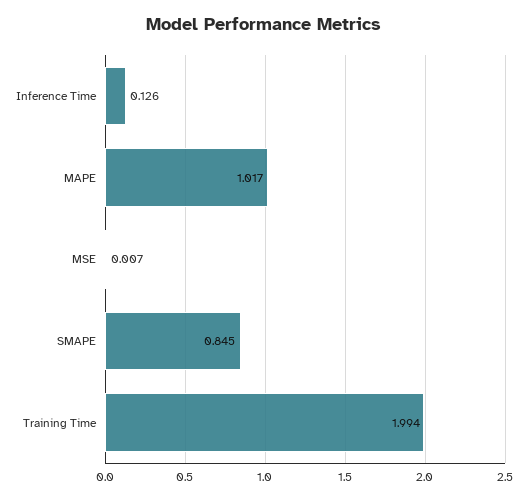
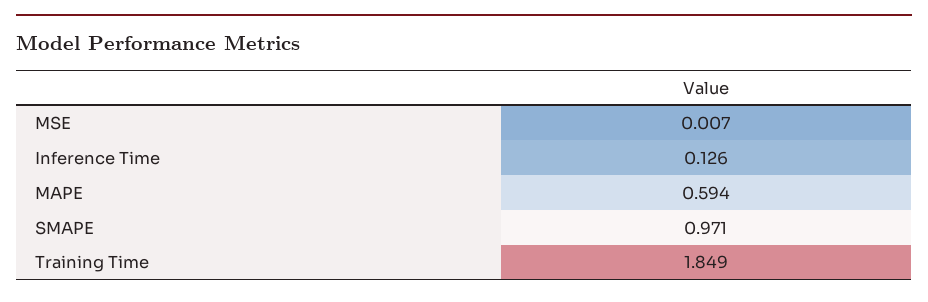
  {
    "Inference Time": 0.126,
-   "MAPE": 1.017,
+   "MAPE": 0.594,
    "MSE": 0.007,
-   "SMAPE": 0.845,
+   "SMAPE": 0.971,
-   "Training Time": 1.994
+   "Training Time": 1.849
  }

